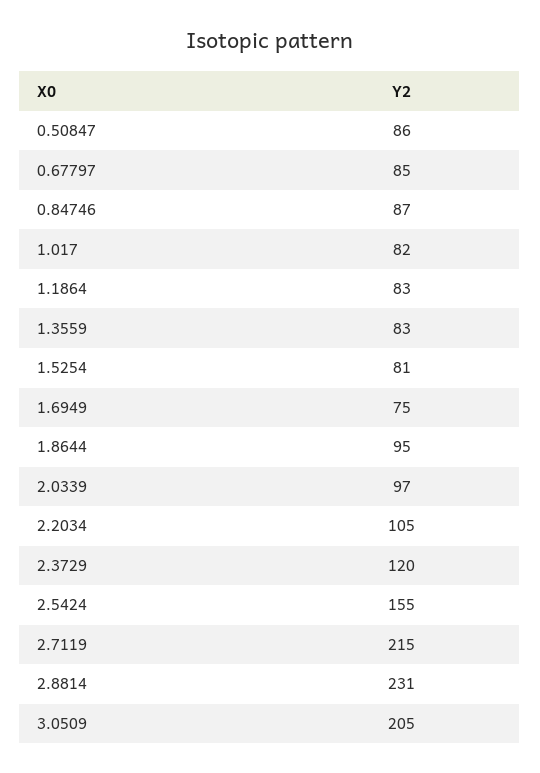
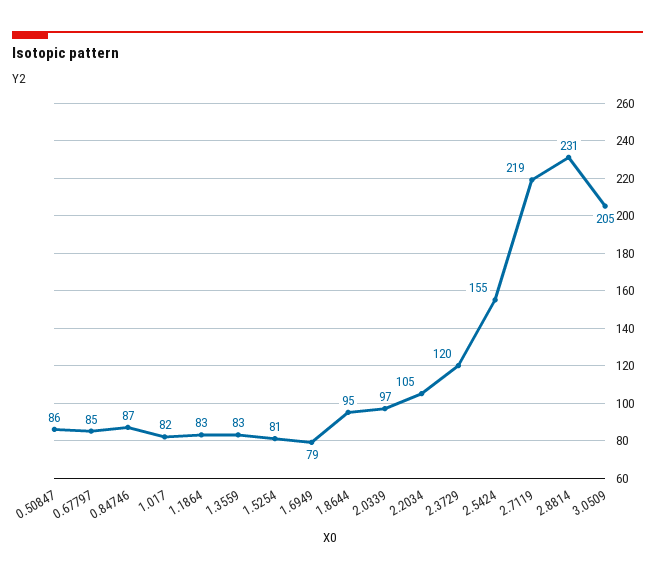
  {
    "0.50847": 86,
    "0.67797": 85,
    "0.84746": 87,
    "1.017": 82,
    "1.1864": 83,
    "1.3559": 83,
    "1.5254": 81,
-   "1.6949": 75,
+   "1.6949": 79,
    "1.8644": 95,
    "2.0339": 97,
    "2.2034": 105,
    "2.3729": 120,
    "2.5424": 155,
-   "2.7119": 215,
+   "2.7119": 219,
    "2.8814": 231,
    "3.0509": 205
  }

